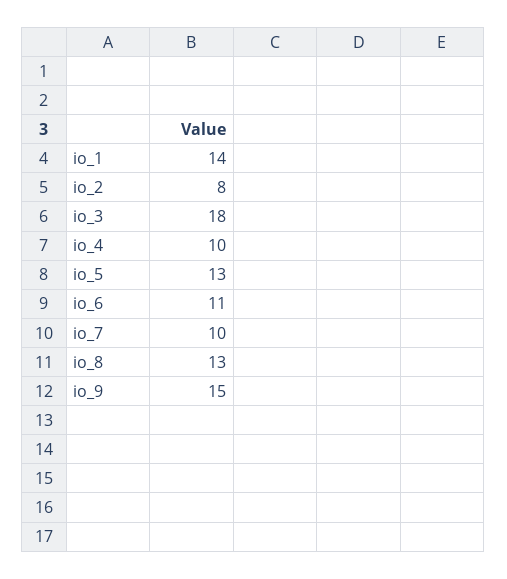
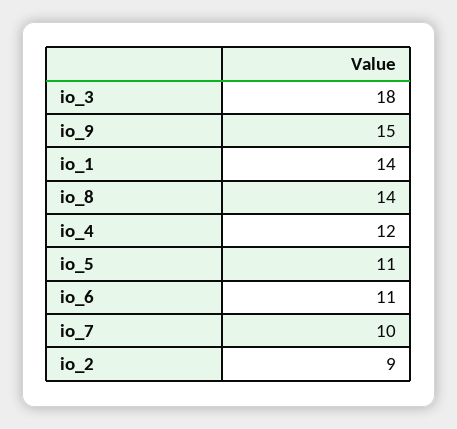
  {
    "io_1": 14,
-   "io_2": 8,
+   "io_2": 9,
    "io_3": 18,
-   "io_4": 10,
+   "io_4": 12,
-   "io_5": 13,
+   "io_5": 11,
    "io_6": 11,
    "io_7": 10,
-   "io_8": 13,
+   "io_8": 14,
    "io_9": 15
  }

